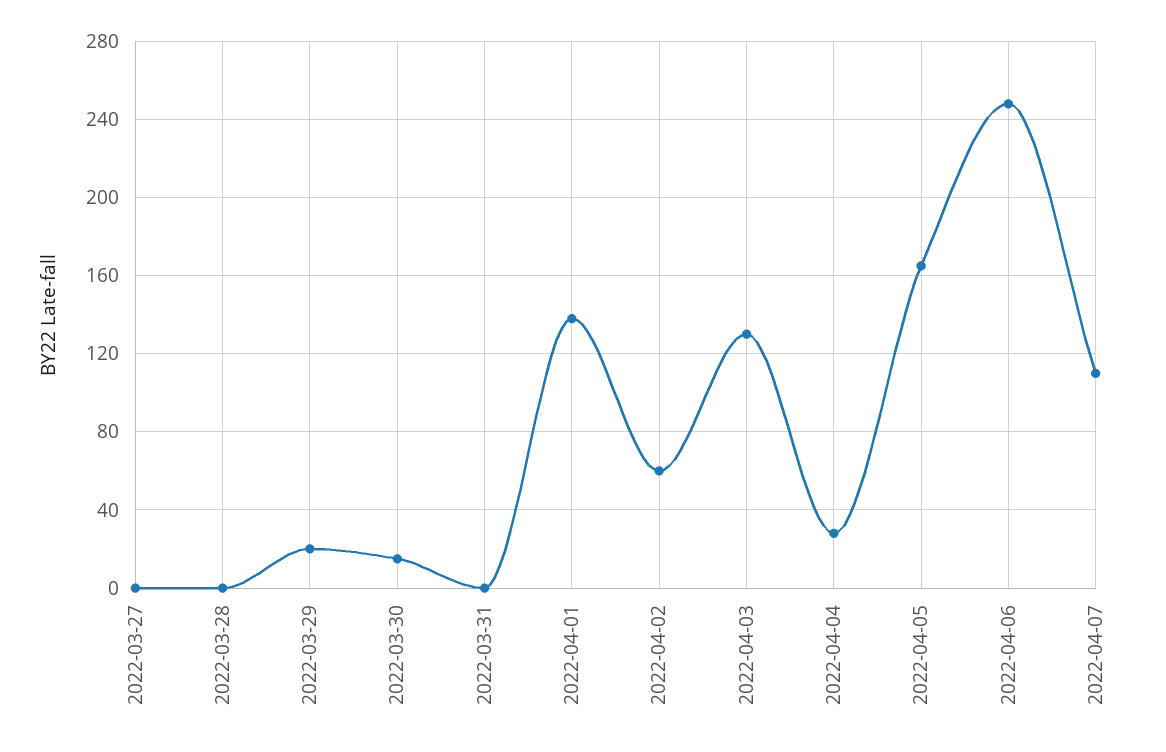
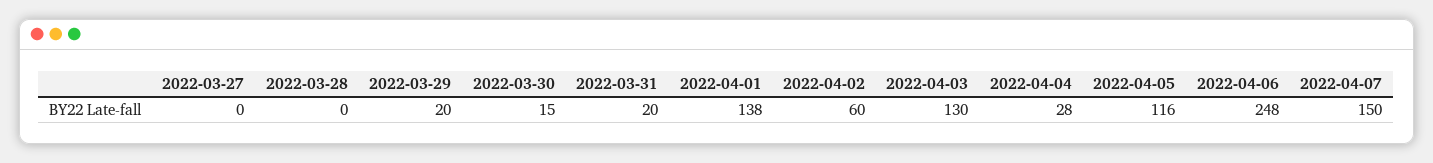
  {
    "2022-03-27": 0,
    "2022-03-28": 0,
    "2022-03-29": 20,
    "2022-03-30": 15,
-   "2022-03-31": 0,
+   "2022-03-31": 20,
    "2022-04-01": 138,
    "2022-04-02": 60,
    "2022-04-03": 130,
    "2022-04-04": 28,
-   "2022-04-05": 165,
+   "2022-04-05": 116,
    "2022-04-06": 248,
-   "2022-04-07": 110
+   "2022-04-07": 150
  }

